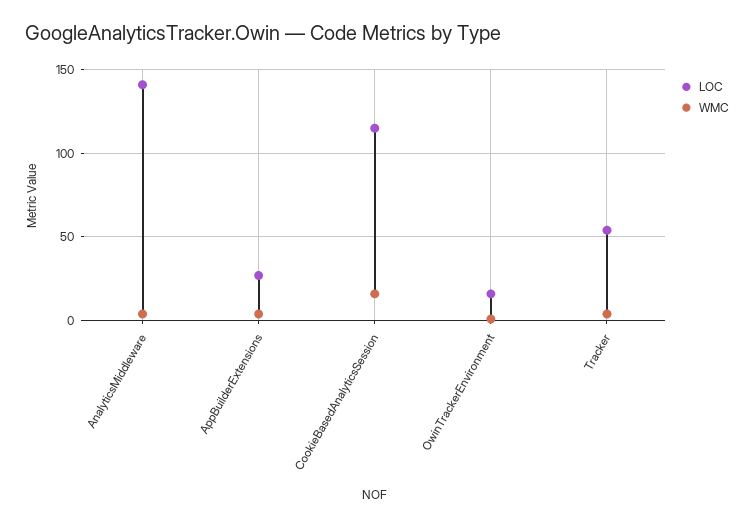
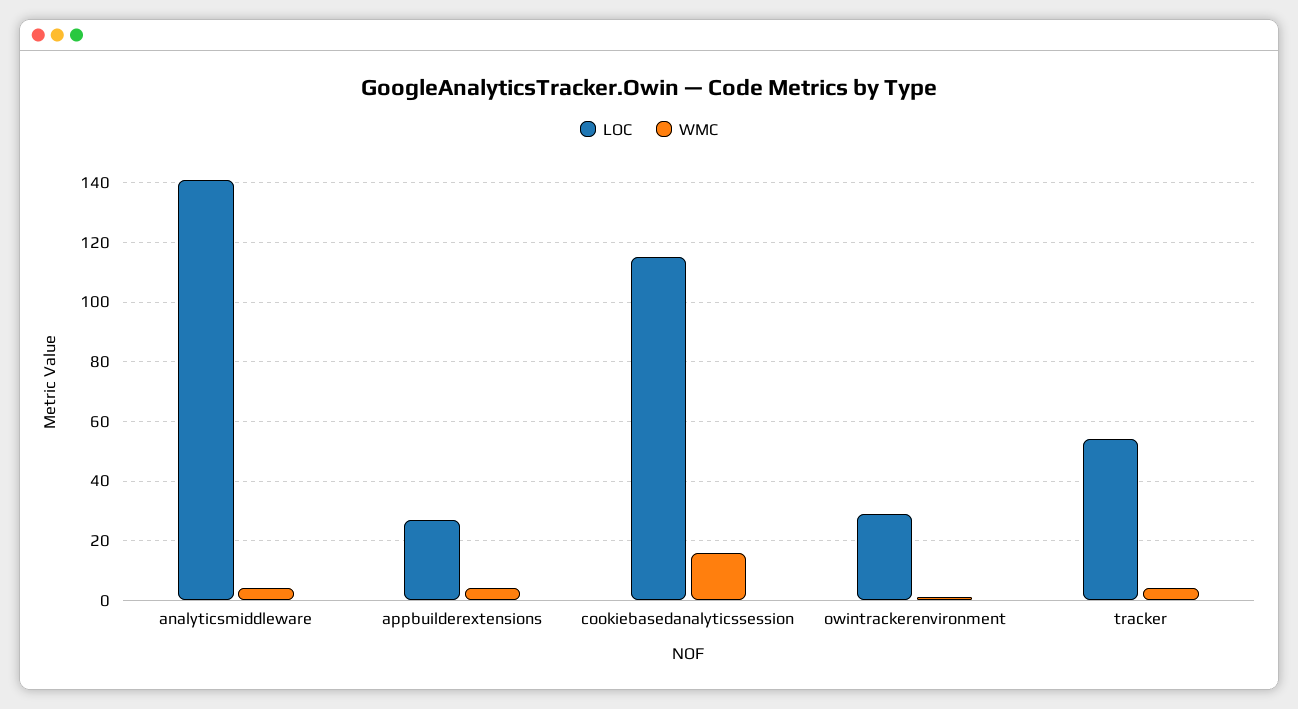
  {
    "LOC": {
      "AnalyticsMiddleware": 140,
      "AppBuilderExtensions": 25,
      "CookieBasedAnalyticsSession": 115,
-     "OwinTrackerEnvironment": 15,
+     "OwinTrackerEnvironment": 30,
      "Tracker": 55
    },
    "WMC": {
      "AnalyticsMiddleware": 5,
      "AppBuilderExtensions": 5,
      "CookieBasedAnalyticsSession": 15,
      "OwinTrackerEnvironment": 0,
      "Tracker": 5
    }
  }

